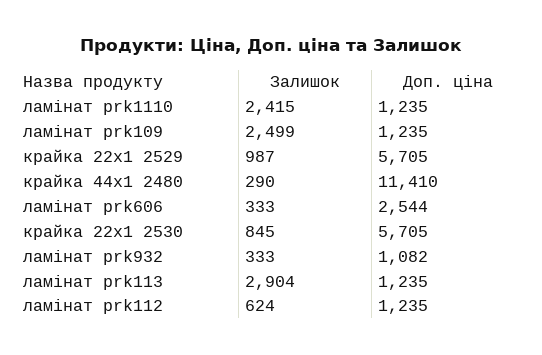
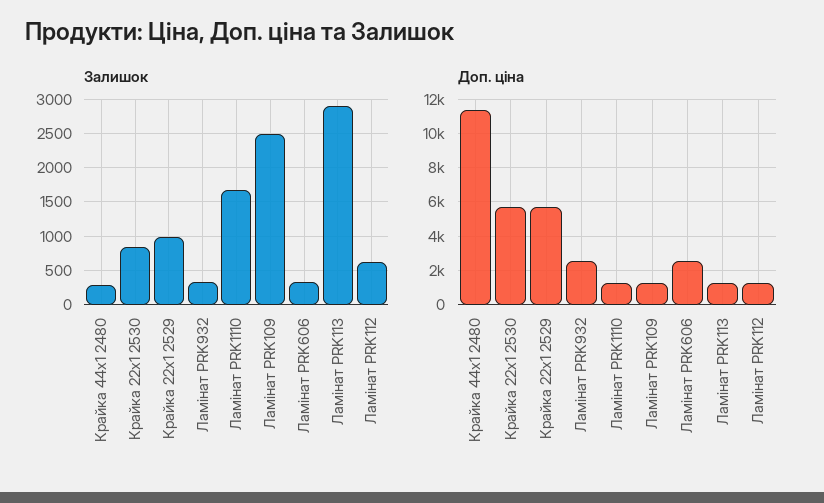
  {
    "Залишок": {
-     "ламінат prk1110": 2415,
+     "ламінат prk1110": 1700,
      "ламінат prk109": 2499,
      "крайка 22x1 2529": 987,
      "крайка 44x1 2480": 290,
      "ламінат prk606": 333,
      "крайка 22x1 2530": 845,
      "ламінат prk932": 333,
      "ламінат prk113": 2904,
      "ламінат prk112": 624
    },
    "Доп. ціна": {
      "ламінат prk1110": 1235,
      "ламінат prk109": 1235,
      "крайка 22x1 2529": 5705,
      "крайка 44x1 2480": 11410,
      "ламінат prk606": 2544,
      "крайка 22x1 2530": 5705,
-     "ламінат prk932": 1082,
+     "ламінат prk932": 2500,
      "ламінат prk113": 1235,
      "ламінат prk112": 1235
    }
  }

